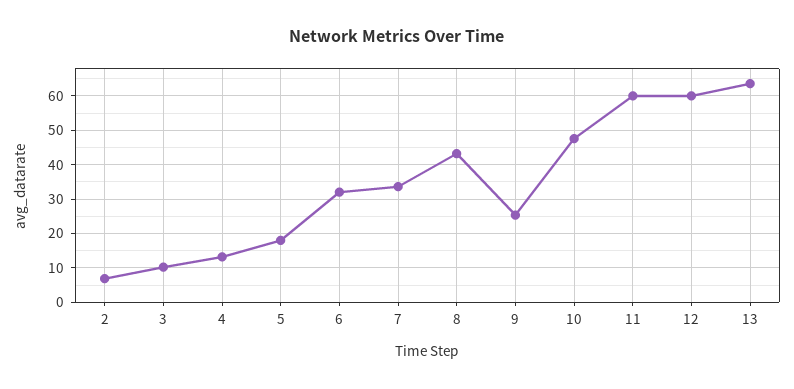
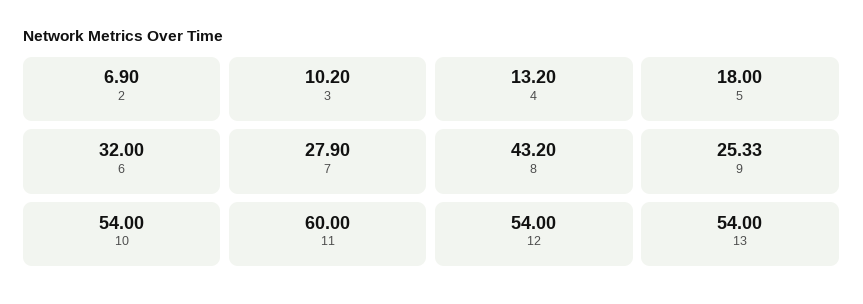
  {
    "2": 6.9,
    "3": 10.2,
    "4": 13.2,
    "5": 18,
    "6": 32,
-   "7": 34,
+   "7": 27.9,
    "8": 43.2,
    "9": 25.33,
-   "10": 48,
+   "10": 54,
    "11": 60,
-   "12": 60,
+   "12": 54,
-   "13": 64
+   "13": 54
  }

